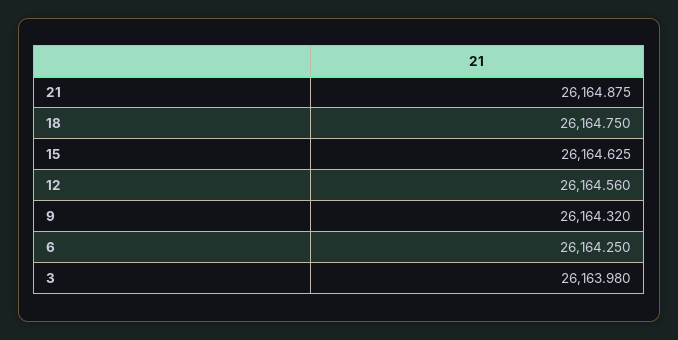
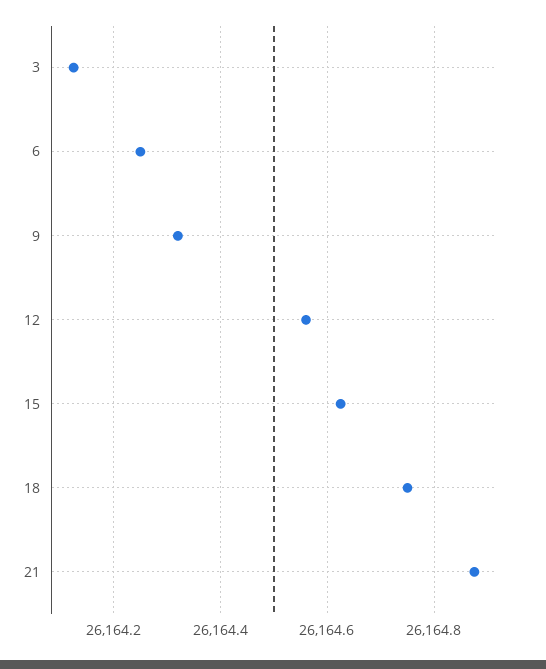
  {
    "21": 26164.875,
    "18": 26164.75,
    "15": 26164.625,
    "12": 26164.56,
    "9": 26164.32,
    "6": 26164.25,
-   "3": 26163.98
+   "3": 26164.12
  }

